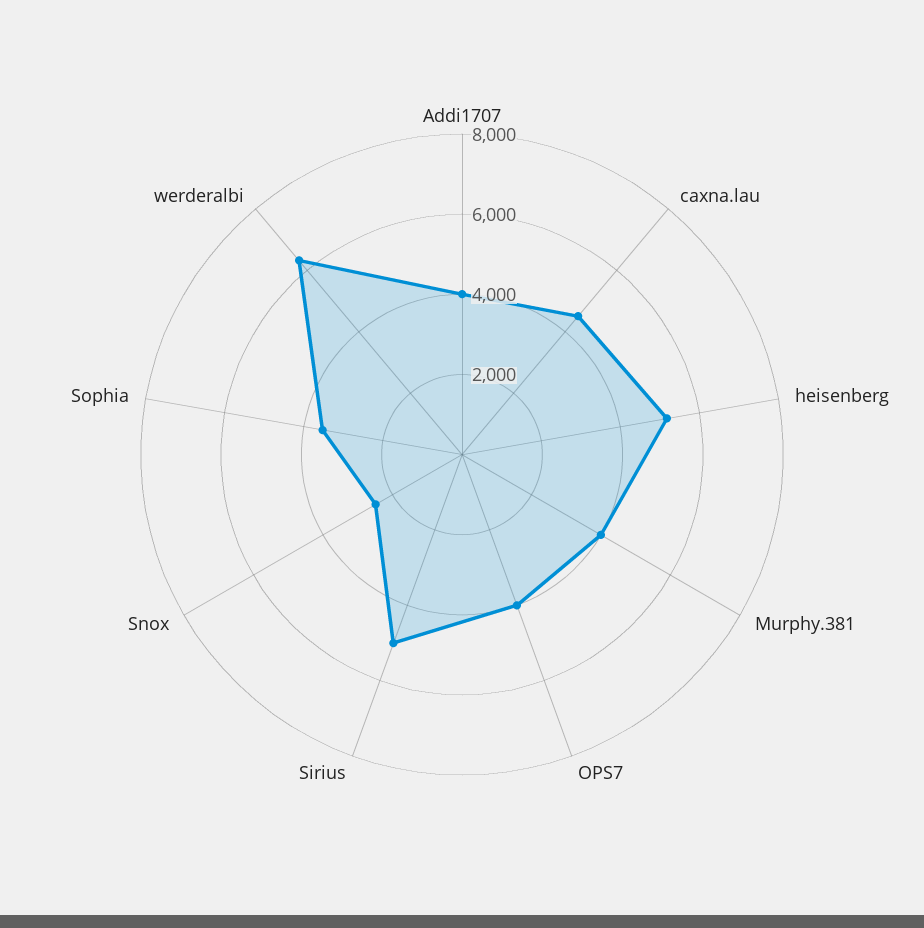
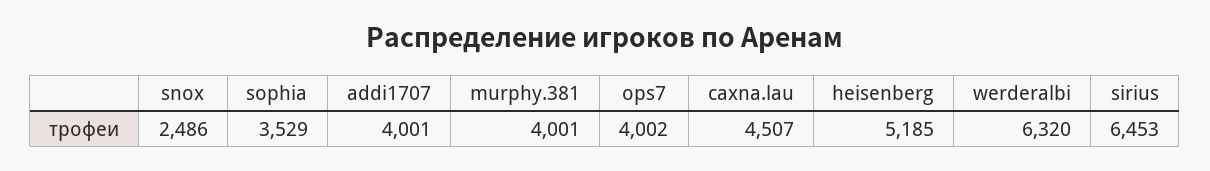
  {
    "Addi1707": 4001,
    "caxna.lau": 4507,
    "heisenberg": 5185,
    "Murphy.381": 4001,
    "OPS7": 4002,
-   "Sirius": 5000,
+   "Sirius": 6453,
    "Snox": 2486,
    "Sophia": 3529,
    "werderalbi": 6320
  }

